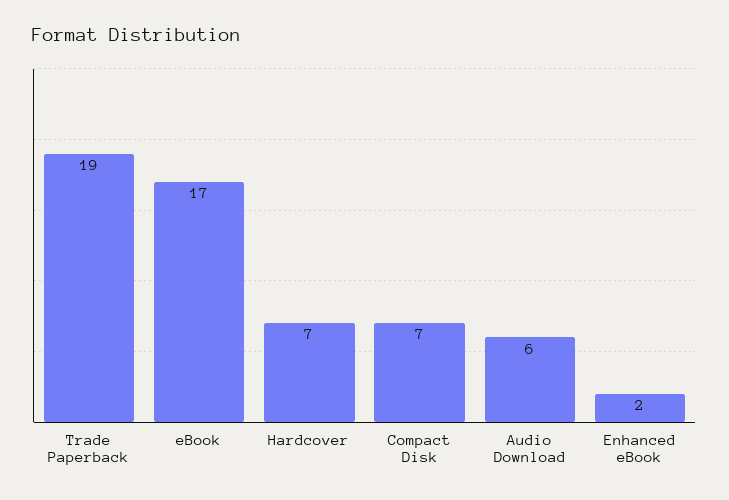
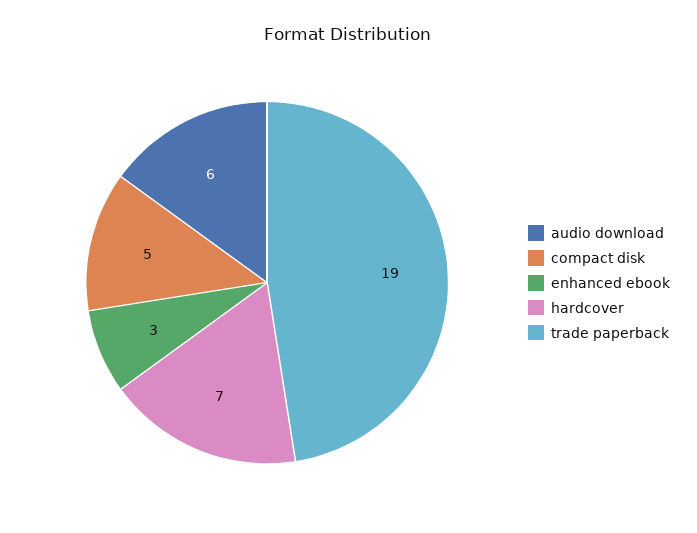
  {
    "Trade Paperback": 19,
-   "eBook": 17,
    "Hardcover": 7,
-   "Compact Disk": 7,
+   "Compact Disk": 5,
    "Audio Download": 6,
-   "Enhanced eBook": 2
+   "Enhanced eBook": 3
  }

